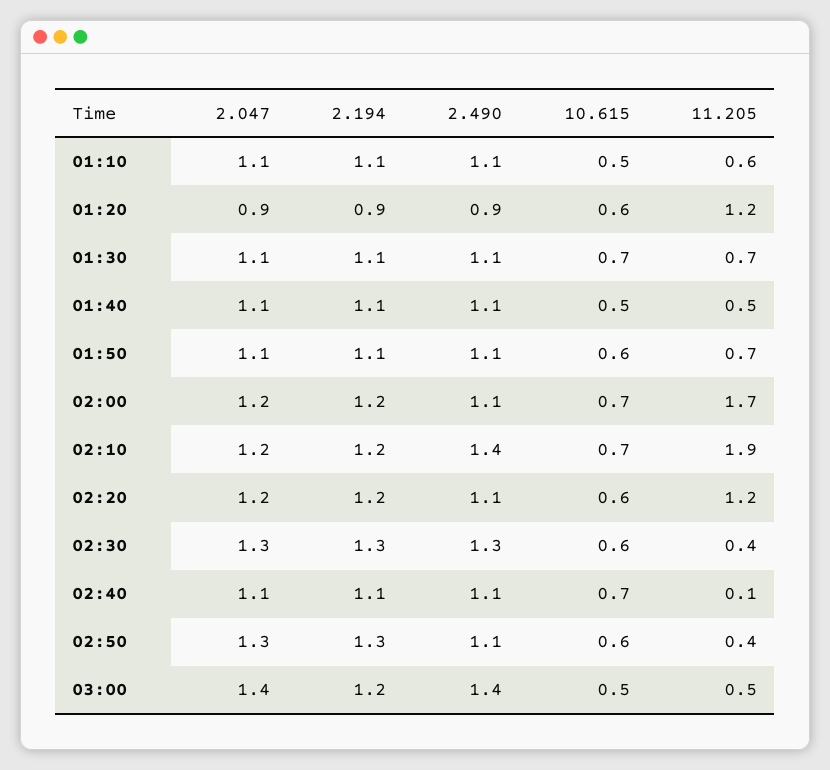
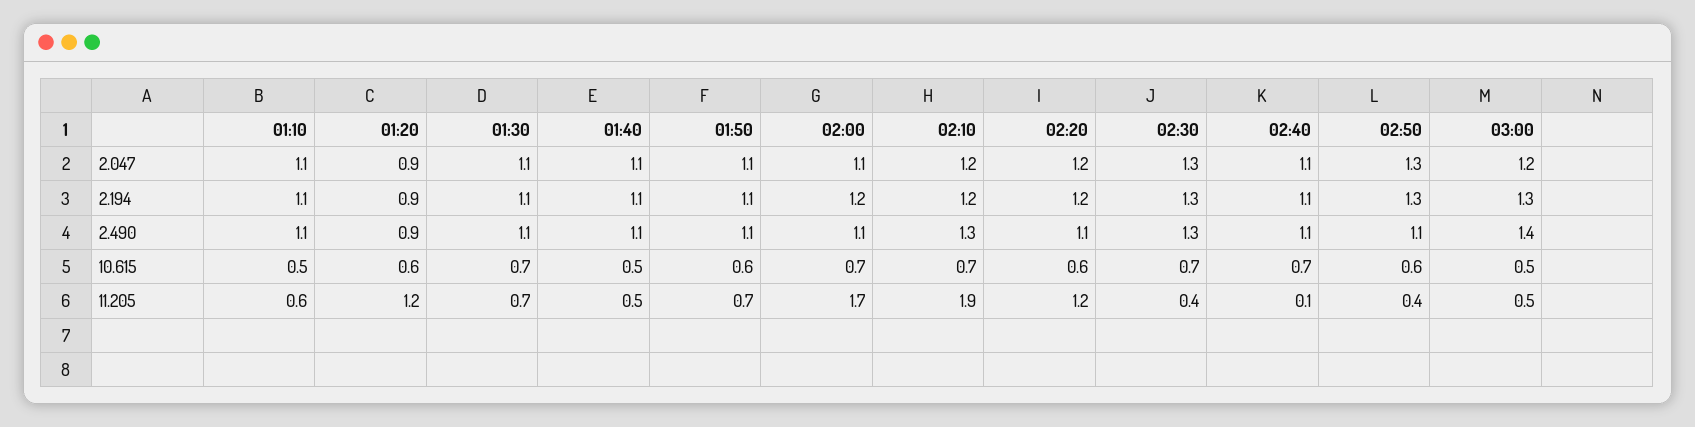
  {
    "2.047": {
      "01:10": 1.1,
      "01:20": 0.9,
      "01:30": 1.1,
      "01:40": 1.1,
      "01:50": 1.1,
-     "02:00": 1.2,
+     "02:00": 1.1,
      "02:10": 1.2,
      "02:20": 1.2,
      "02:30": 1.3,
      "02:40": 1.1,
      "02:50": 1.3,
-     "03:00": 1.4
+     "03:00": 1.2
    },
    "2.194": {
      "01:10": 1.1,
      "01:20": 0.9,
      "01:30": 1.1,
      "01:40": 1.1,
      "01:50": 1.1,
      "02:00": 1.2,
      "02:10": 1.2,
      "02:20": 1.2,
      "02:30": 1.3,
      "02:40": 1.1,
      "02:50": 1.3,
-     "03:00": 1.2
+     "03:00": 1.3
    },
    "2.490": {
      "01:10": 1.1,
      "01:20": 0.9,
      "01:30": 1.1,
      "01:40": 1.1,
      "01:50": 1.1,
      "02:00": 1.1,
-     "02:10": 1.4,
+     "02:10": 1.3,
      "02:20": 1.1,
      "02:30": 1.3,
      "02:40": 1.1,
      "02:50": 1.1,
      "03:00": 1.4
    },
    "10.615": {
      "01:10": 0.5,
      "01:20": 0.6,
      "01:30": 0.7,
      "01:40": 0.5,
      "01:50": 0.6,
      "02:00": 0.7,
      "02:10": 0.7,
      "02:20": 0.6,
-     "02:30": 0.6,
+     "02:30": 0.7,
      "02:40": 0.7,
      "02:50": 0.6,
      "03:00": 0.5
    },
    "11.205": {
      "01:10": 0.6,
      "01:20": 1.2,
      "01:30": 0.7,
      "01:40": 0.5,
      "01:50": 0.7,
      "02:00": 1.7,
      "02:10": 1.9,
      "02:20": 1.2,
      "02:30": 0.4,
      "02:40": 0.1,
      "02:50": 0.4,
      "03:00": 0.5
    }
  }

